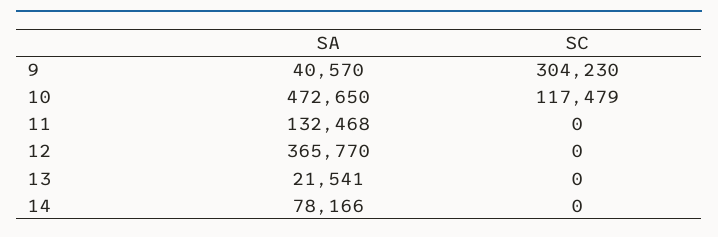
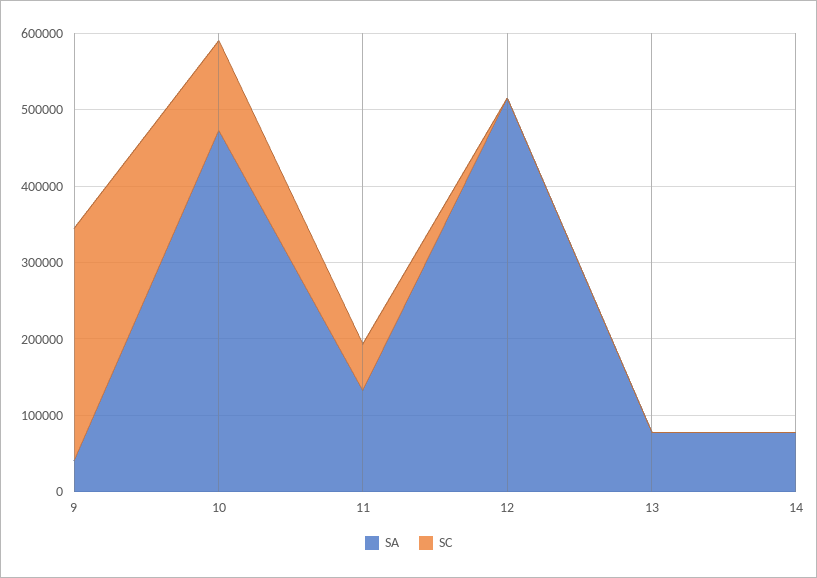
  {
    "SA": {
      "9": 40570,
      "10": 472650,
      "11": 132468,
-     "12": 365770,
+     "12": 520000,
-     "13": 21541,
+     "13": 80000,
      "14": 78166
    },
    "SC": {
      "9": 304230,
      "10": 117479,
-     "11": 0,
+     "11": 60000,
      "12": 0,
      "13": 0,
      "14": 0
    }
  }

